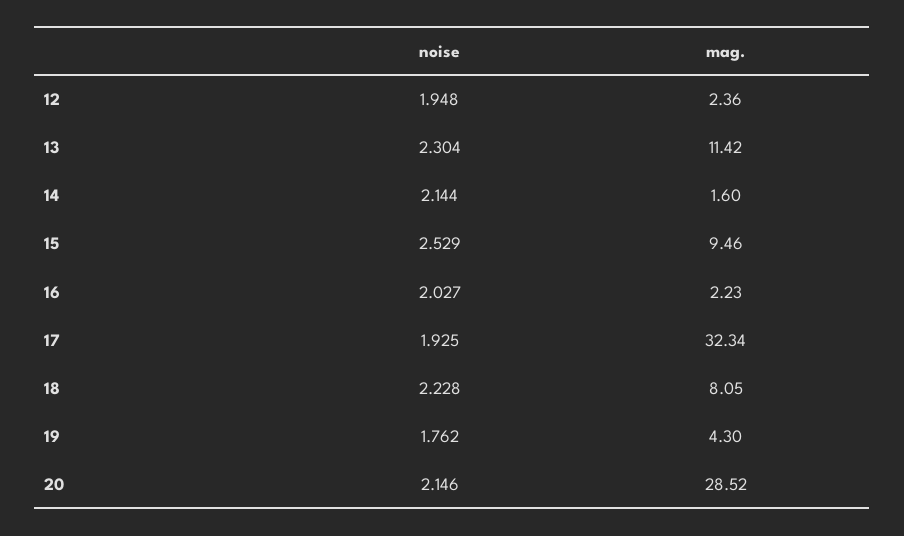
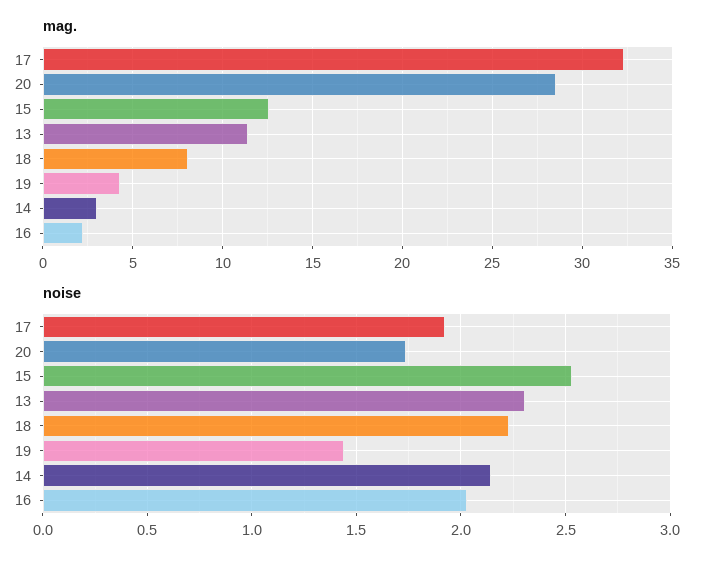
  {
    "noise": {
-     "12": 1.948,
      "13": 2.304,
      "14": 2.144,
      "15": 2.529,
      "16": 2.027,
      "17": 1.925,
      "18": 2.228,
-     "19": 1.762,
+     "19": 1.45,
-     "20": 2.146
+     "20": 1.75
    },
    "mag.": {
-     "12": 2.36,
      "13": 11.42,
-     "14": 1.6,
+     "14": 3,
-     "15": 9.46,
+     "15": 12.5,
      "16": 2.23,
      "17": 32.34,
      "18": 8.05,
      "19": 4.3,
      "20": 28.52
    }
  }

